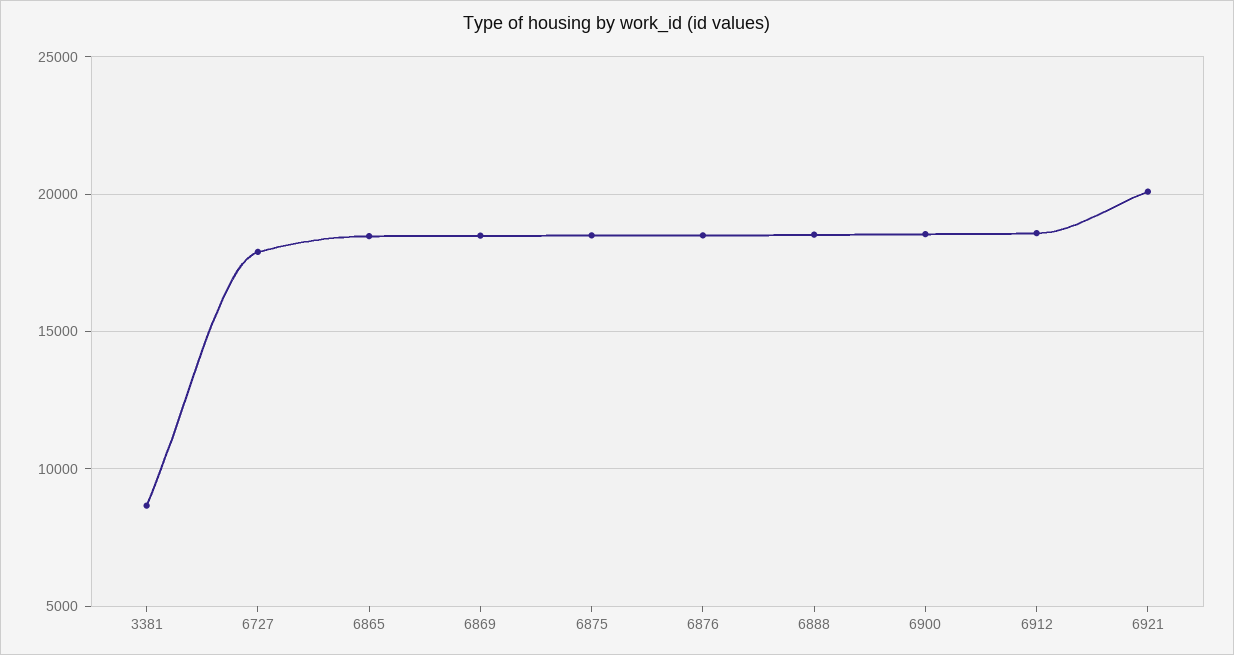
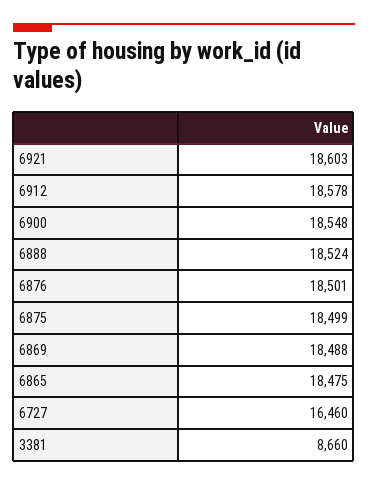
  {
    "3381": 8660,
-   "6727": 18000,
+   "6727": 16460,
    "6865": 18475,
    "6869": 18488,
    "6875": 18499,
    "6876": 18501,
    "6888": 18524,
    "6900": 18548,
    "6912": 18578,
-   "6921": 20000
+   "6921": 18603
  }

